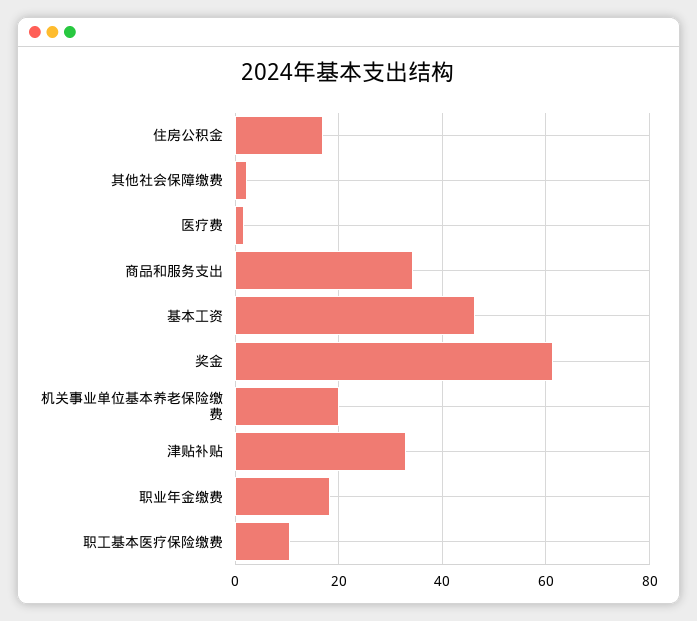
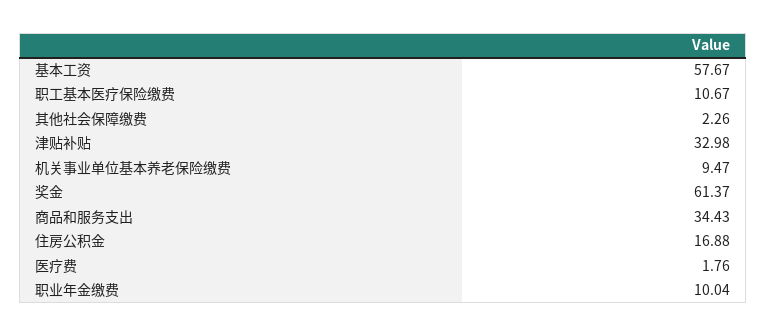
  {
    "住房公积金": 16.88,
    "其他社会保障缴费": 2.26,
    "医疗费": 1.76,
    "商品和服务支出": 34.43,
-   "基本工资": 46,
+   "基本工资": 57.67,
    "奖金": 61.37,
-   "机关事业单位基本养老保险缴费": 20,
+   "机关事业单位基本养老保险缴费": 9.47,
    "津贴补贴": 32.98,
-   "职业年金缴费": 18,
+   "职业年金缴费": 10.04,
    "职工基本医疗保险缴费": 10.67
  }

